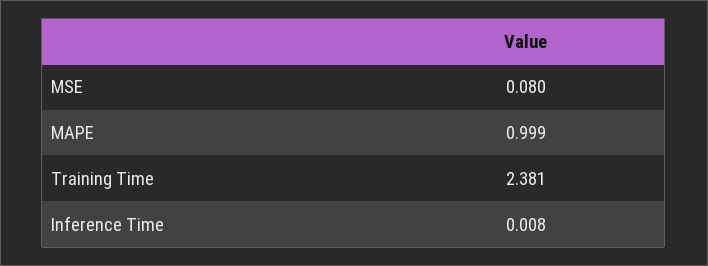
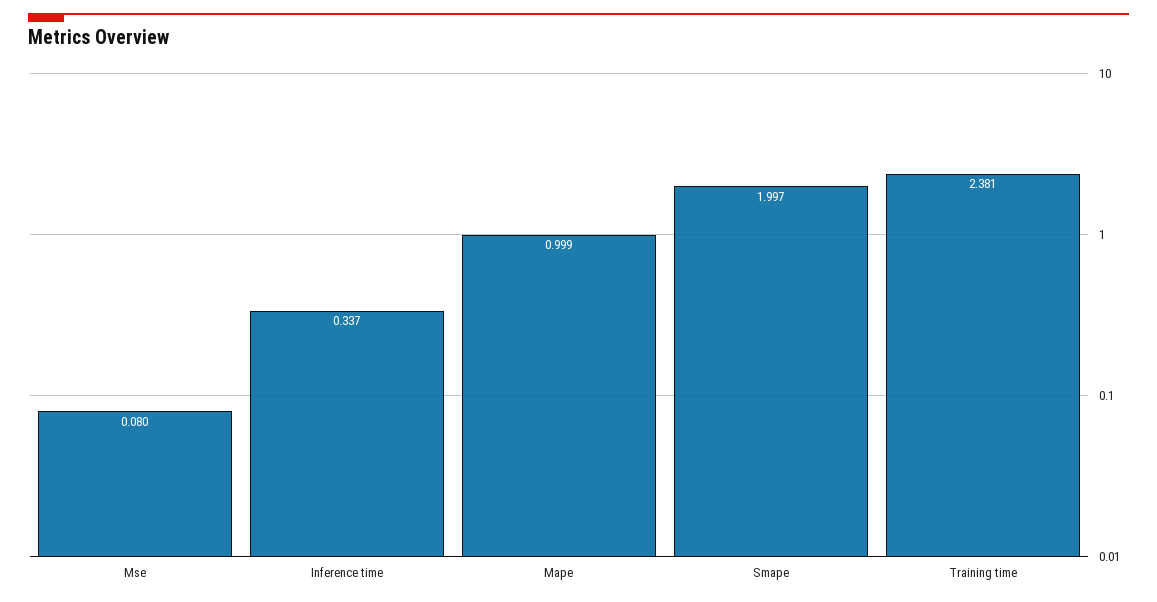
  {
    "MSE": 0.08,
    "MAPE": 0.999,
    "Training Time": 2.381,
-   "Inference Time": 0.008
+   "Inference Time": 0.337,
+   "Smape": 1.997
  }

